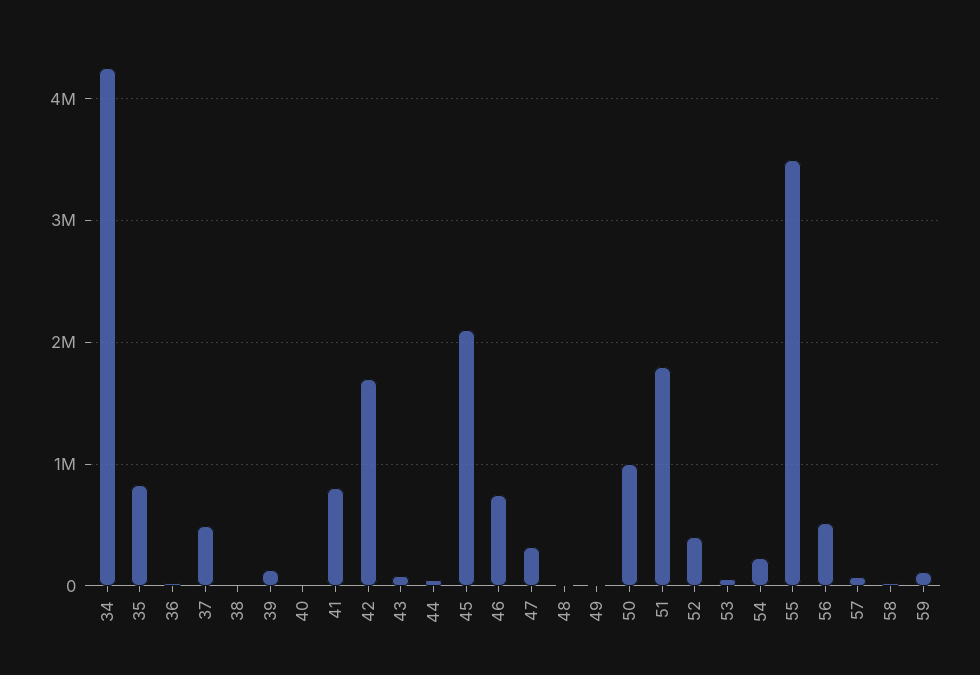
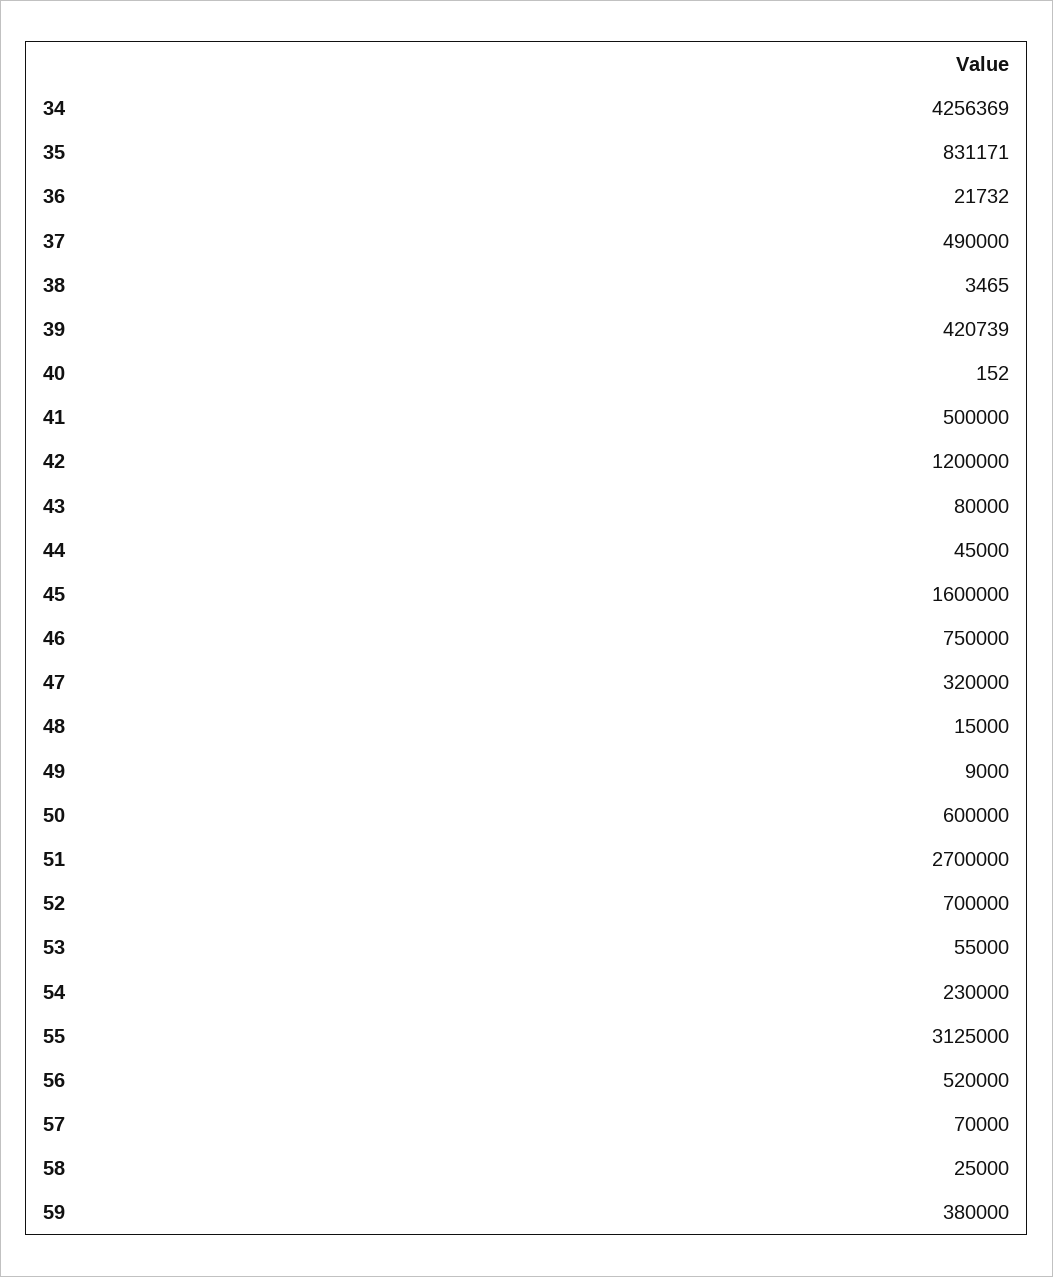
  {
    "34": 4256369,
    "35": 831171,
    "36": 21732,
    "37": 490000,
    "38": 3465,
-   "39": 100000,
+   "39": 420739,
    "40": 152,
-   "41": 800000,
+   "41": 500000,
-   "42": 1700000,
+   "42": 1200000,
    "43": 80000,
    "44": 45000,
-   "45": 2100000,
+   "45": 1600000,
    "46": 750000,
    "47": 320000,
    "48": 15000,
    "49": 9000,
-   "50": 1000000,
+   "50": 600000,
-   "51": 1800000,
+   "51": 2700000,
-   "52": 400000,
+   "52": 700000,
    "53": 55000,
    "54": 230000,
-   "55": 3500000,
+   "55": 3125000,
    "56": 520000,
    "57": 70000,
    "58": 25000,
-   "59": 100000
+   "59": 380000
  }

